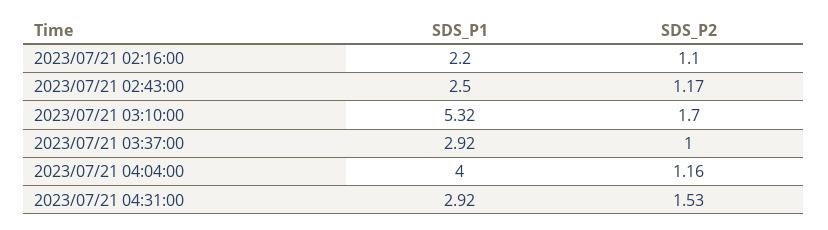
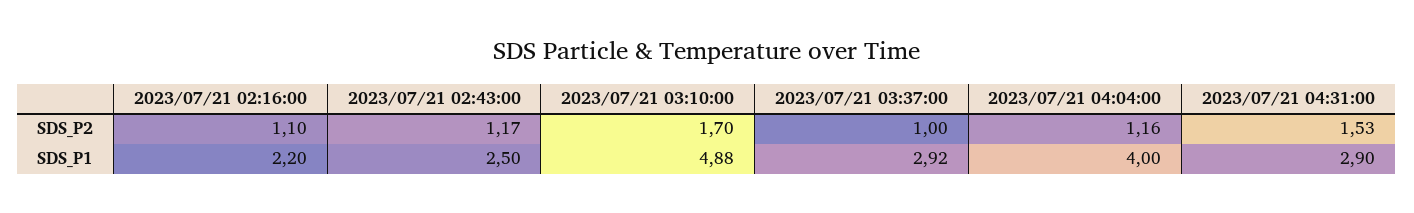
  {
    "SDS_P1": {
      "2023/07/21 02:16:00": 2.2,
      "2023/07/21 02:43:00": 2.5,
-     "2023/07/21 03:10:00": 5.32,
+     "2023/07/21 03:10:00": 4.88,
      "2023/07/21 03:37:00": 2.92,
      "2023/07/21 04:04:00": 4,
-     "2023/07/21 04:31:00": 2.92
+     "2023/07/21 04:31:00": 2.9
    },
    "SDS_P2": {
      "2023/07/21 02:16:00": 1.1,
      "2023/07/21 02:43:00": 1.17,
      "2023/07/21 03:10:00": 1.7,
      "2023/07/21 03:37:00": 1,
      "2023/07/21 04:04:00": 1.16,
      "2023/07/21 04:31:00": 1.53
    }
  }

